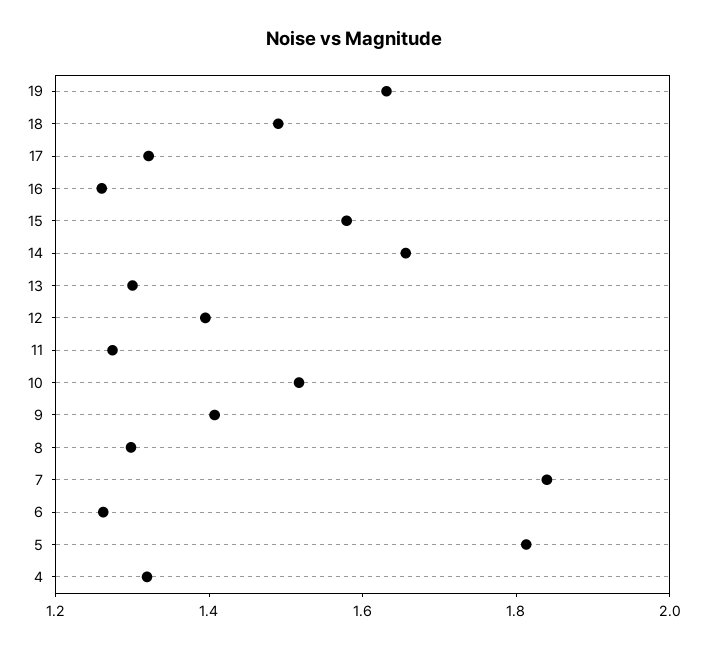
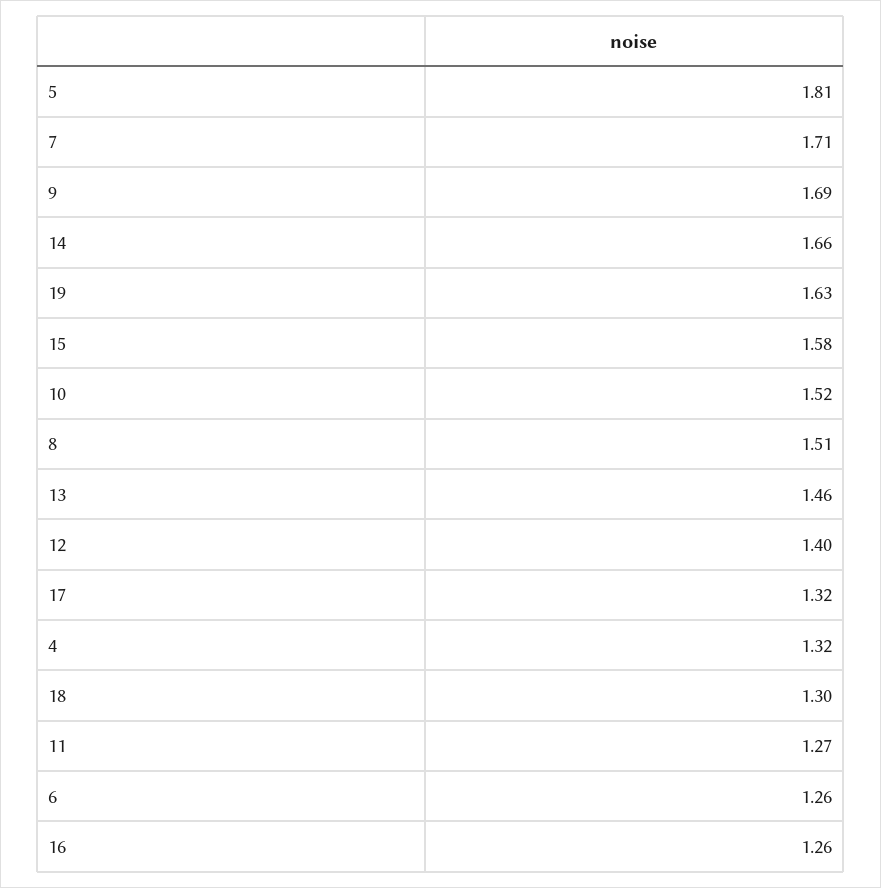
  {
    "19": 1.63,
-   "18": 1.5,
+   "18": 1.3,
    "17": 1.32,
    "16": 1.26,
    "15": 1.58,
    "14": 1.66,
-   "13": 1.3,
+   "13": 1.46,
    "12": 1.4,
    "11": 1.27,
    "10": 1.52,
-   "9": 1.4,
+   "9": 1.69,
-   "8": 1.3,
+   "8": 1.51,
-   "7": 1.85,
+   "7": 1.71,
    "6": 1.26,
    "5": 1.81,
    "4": 1.32
  }

